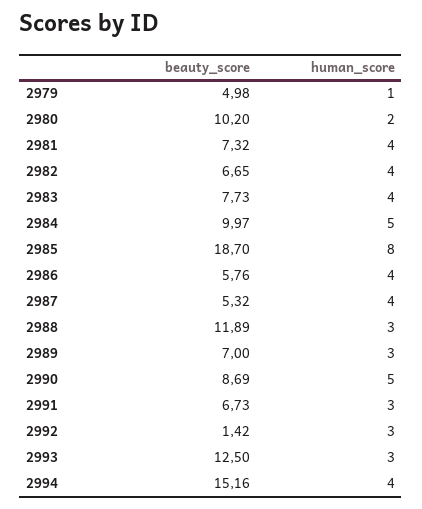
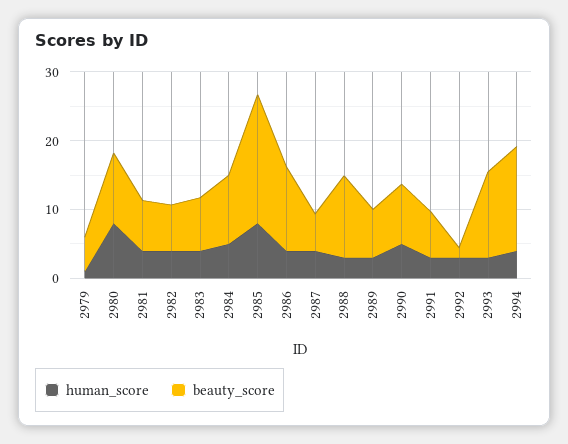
  {
    "beauty_score": {
      "2979": 4.98,
      "2980": 10.2,
      "2981": 7.32,
      "2982": 6.65,
      "2983": 7.73,
      "2984": 9.97,
      "2985": 18.7,
-     "2986": 5.76,
+     "2986": 12,
      "2987": 5.32,
      "2988": 11.89,
      "2989": 7,
      "2990": 8.69,
      "2991": 6.73,
      "2992": 1.42,
      "2993": 12.5,
      "2994": 15.16
    },
    "human_score": {
      "2979": 1,
-     "2980": 2,
+     "2980": 8,
      "2981": 4,
      "2982": 4,
      "2983": 4,
      "2984": 5,
      "2985": 8,
      "2986": 4,
      "2987": 4,
      "2988": 3,
      "2989": 3,
      "2990": 5,
      "2991": 3,
      "2992": 3,
      "2993": 3,
      "2994": 4
    }
  }

